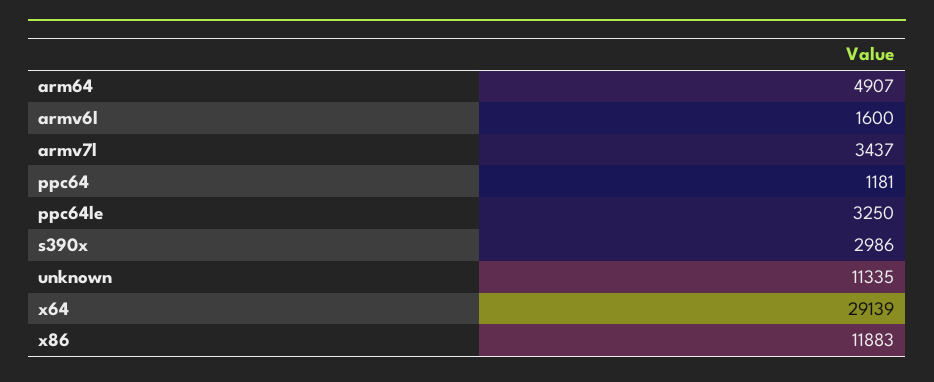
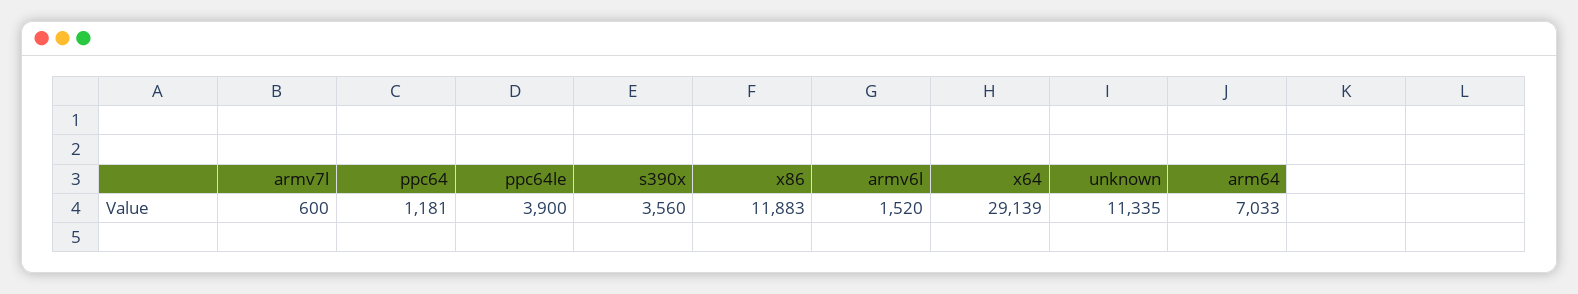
  {
-   "arm64": 4907,
+   "arm64": 7033,
-   "armv6l": 1600,
+   "armv6l": 1520,
-   "armv7l": 3437,
+   "armv7l": 600,
    "ppc64": 1181,
-   "ppc64le": 3250,
+   "ppc64le": 3900,
-   "s390x": 2986,
+   "s390x": 3560,
    "unknown": 11335,
    "x64": 29139,
    "x86": 11883
  }

